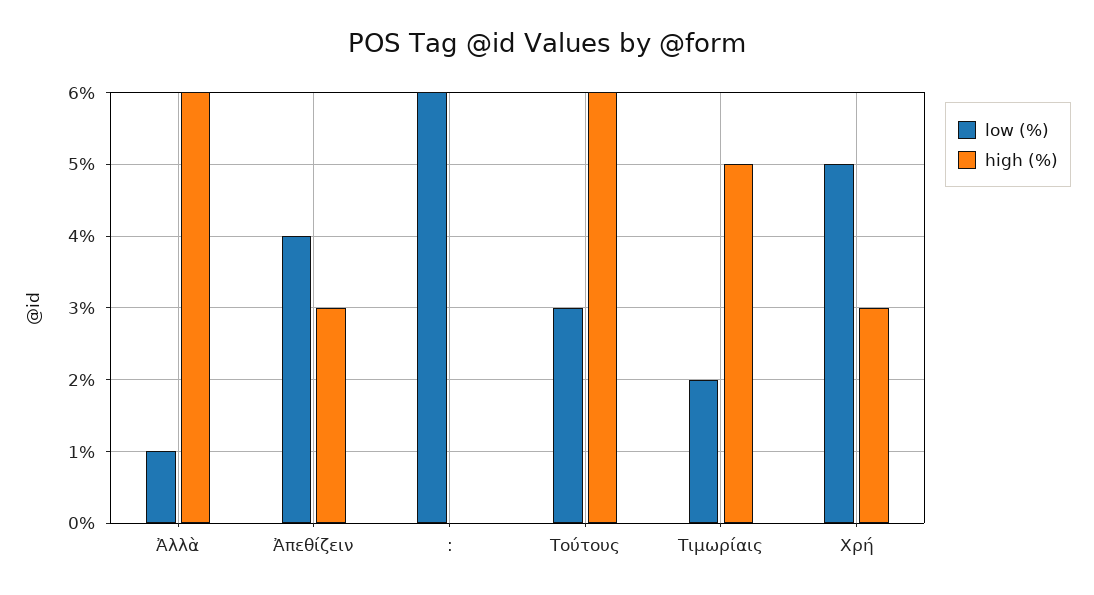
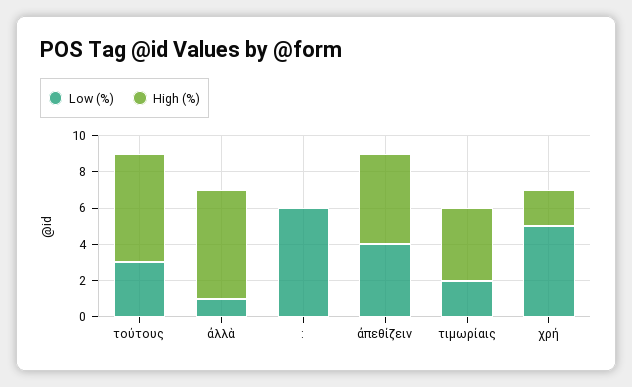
  {
    "low (%)": {
      "Ἀλλὰ": 1,
      "Ἀπεθίζειν": 4,
      ":": 6,
      "Τούτους": 3,
      "Τιμωρίαις": 2,
      "Χρή": 5
    },
    "high (%)": {
      "Ἀλλὰ": 6,
-     "Ἀπεθίζειν": 3,
+     "Ἀπεθίζειν": 5,
      ":": 0,
      "Τούτους": 6,
-     "Τιμωρίαις": 5,
+     "Τιμωρίαις": 4,
-     "Χρή": 3
+     "Χρή": 2
    }
  }

